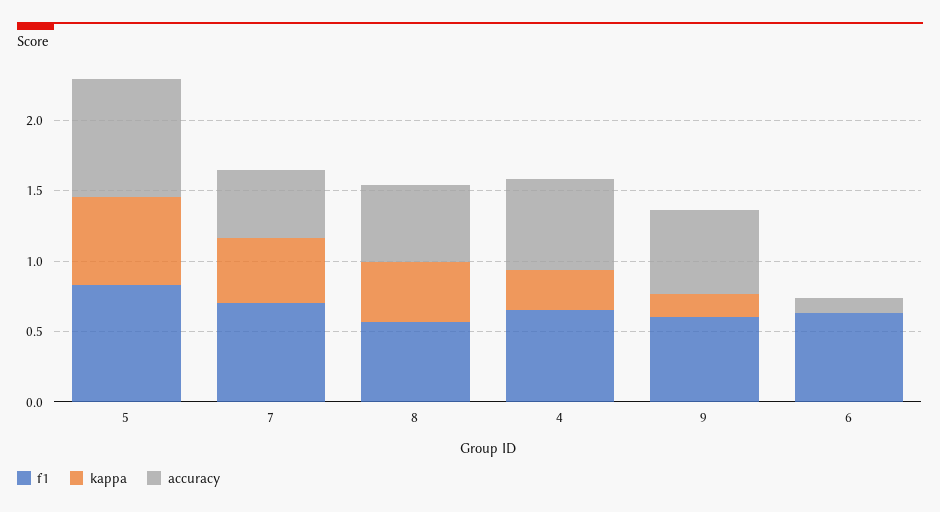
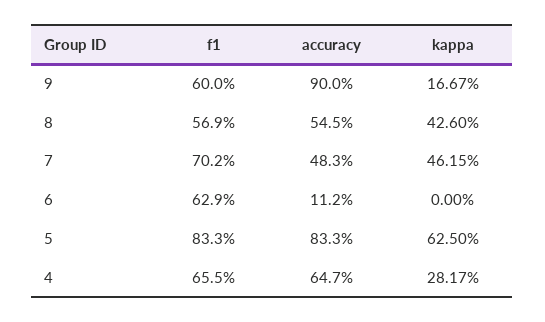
  {
    "f1": {
      "5": 0.833,
      "7": 0.702,
      "8": 0.569,
      "4": 0.655,
      "9": 0.6,
      "6": 0.629
    },
    "kappa": {
      "5": 0.625,
      "7": 0.4615,
      "8": 0.426,
      "4": 0.2817,
      "9": 0.1667,
      "6": 0
    },
    "accuracy": {
      "5": 0.833,
      "7": 0.483,
      "8": 0.545,
      "4": 0.647,
-     "9": 0.6,
+     "9": 0.9,
      "6": 0.112
    }
  }

